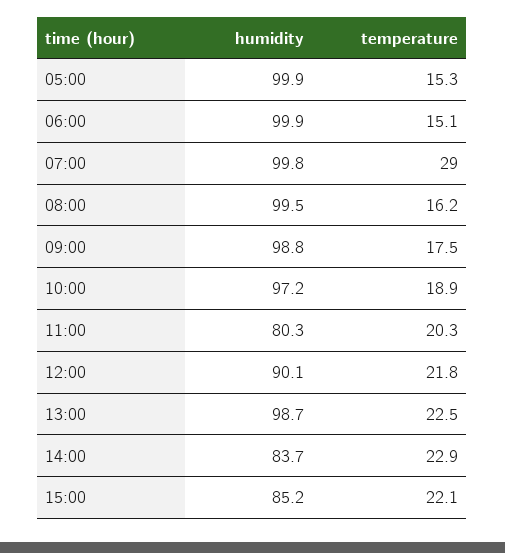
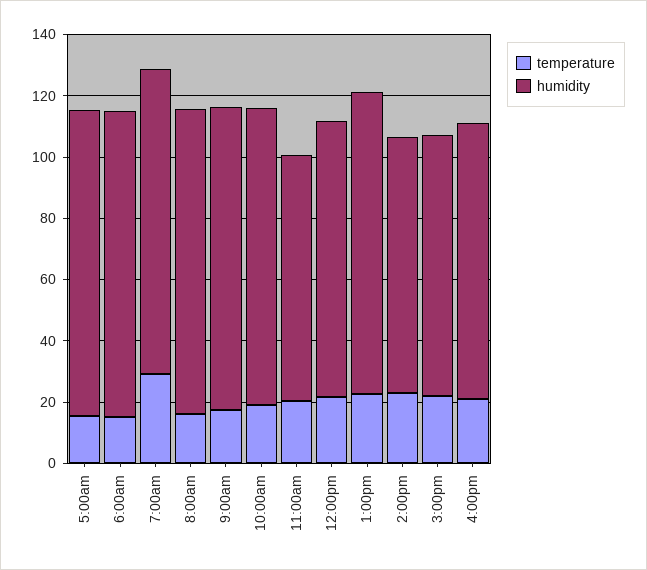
  {
    "humidity": {
      "05:00": 99.9,
      "06:00": 99.9,
      "07:00": 99.8,
      "08:00": 99.5,
      "09:00": 98.8,
      "10:00": 97.2,
      "11:00": 80.3,
      "12:00": 90.1,
      "13:00": 98.7,
      "14:00": 83.7,
-     "15:00": 85.2
+     "15:00": 85.2,
+     "4:00pm": 90
    },
    "temperature": {
      "05:00": 15.3,
      "06:00": 15.1,
      "07:00": 29,
      "08:00": 16.2,
      "09:00": 17.5,
      "10:00": 18.9,
      "11:00": 20.3,
      "12:00": 21.8,
      "13:00": 22.5,
      "14:00": 22.9,
-     "15:00": 22.1
+     "15:00": 22.1,
+     "4:00pm": 20
    }
  }

